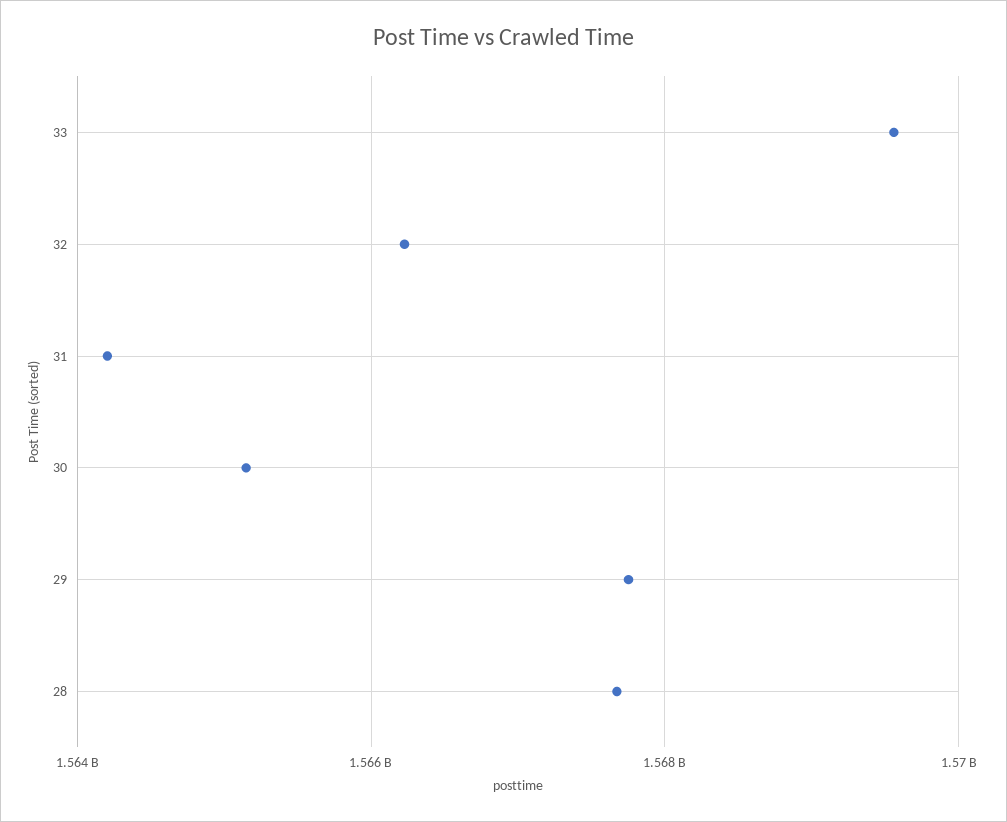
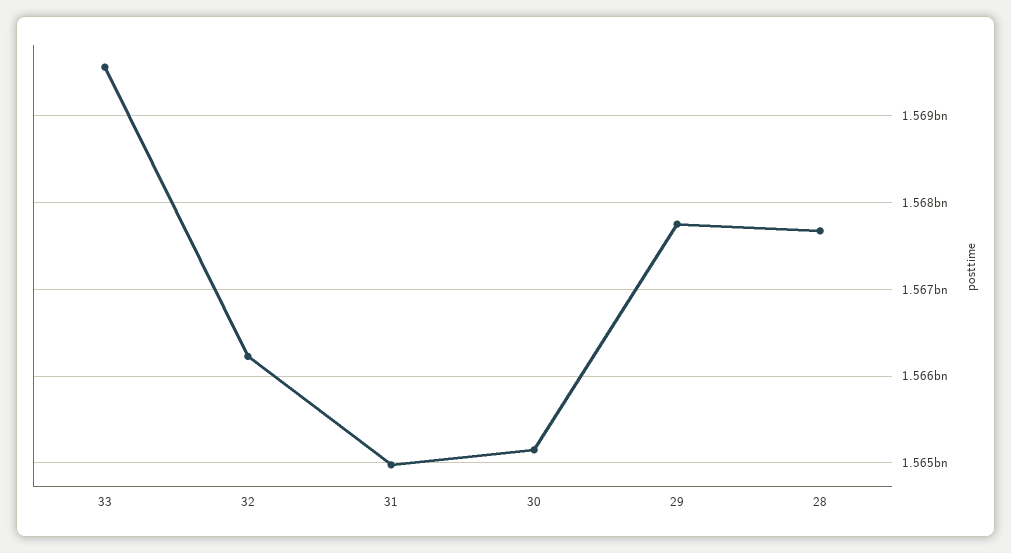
  {
    "33": 1569600000,
    "32": 1566200000,
-   "31": 1564200000,
+   "31": 1565000000,
    "30": 1565100000,
    "29": 1567800000,
    "28": 1567700000
  }

